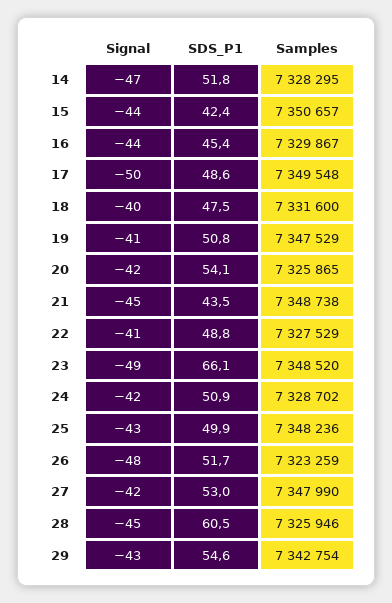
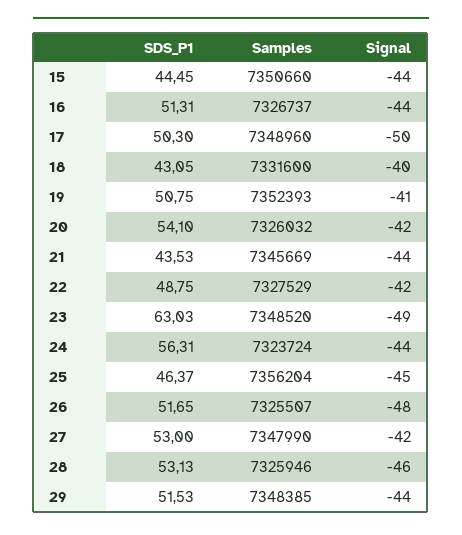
  {
    "Signal": {
-     "14": -47,
      "15": -44,
      "16": -44,
      "17": -50,
      "18": -40,
      "19": -41,
      "20": -42,
-     "21": -45,
+     "21": -44,
-     "22": -41,
+     "22": -42,
      "23": -49,
-     "24": -42,
+     "24": -44,
-     "25": -43,
+     "25": -45,
      "26": -48,
      "27": -42,
-     "28": -45,
+     "28": -46,
-     "29": -43
+     "29": -44
    },
    "SDS_P1": {
-     "14": 51.8,
-     "15": 42.4,
+     "15": 44.45,
-     "16": 45.4,
+     "16": 51.31,
-     "17": 48.6,
+     "17": 50.3,
-     "18": 47.5,
+     "18": 43.05,
      "19": 50.75,
      "20": 54.1,
      "21": 43.53,
      "22": 48.75,
-     "23": 66.1,
+     "23": 63.03,
-     "24": 50.9,
+     "24": 56.31,
-     "25": 49.9,
+     "25": 46.37,
      "26": 51.65,
      "27": 53,
-     "28": 60.5,
+     "28": 53.13,
-     "29": 54.6
+     "29": 51.53
    },
    "Samples": {
-     "14": 7328295,
-     "15": 7350657,
+     "15": 7350660,
-     "16": 7329867,
+     "16": 7326737,
-     "17": 7349548,
+     "17": 7348960,
      "18": 7331600,
-     "19": 7347529,
+     "19": 7352393,
-     "20": 7325865,
+     "20": 7326032,
-     "21": 7348738,
+     "21": 7345669,
      "22": 7327529,
      "23": 7348520,
-     "24": 7328702,
+     "24": 7323724,
-     "25": 7348236,
+     "25": 7356204,
-     "26": 7323259,
+     "26": 7325507,
      "27": 7347990,
      "28": 7325946,
-     "29": 7342754
+     "29": 7348385
    }
  }

